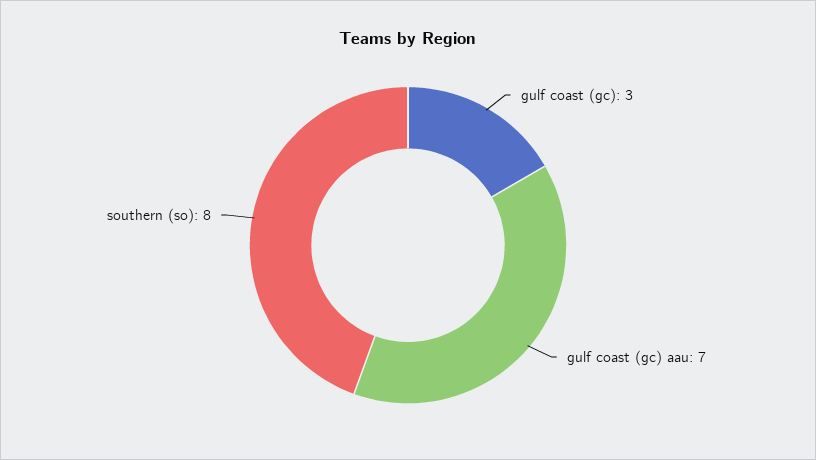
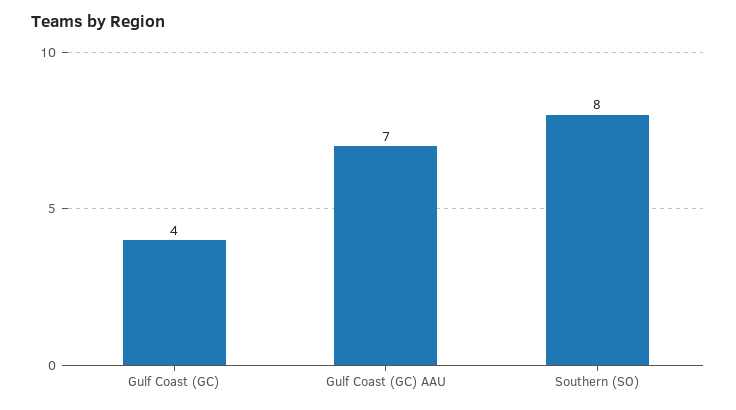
  {
-   "gulf coast (gc)": 3,
+   "gulf coast (gc)": 4,
    "gulf coast (gc) aau": 7,
    "southern (so)": 8
  }

